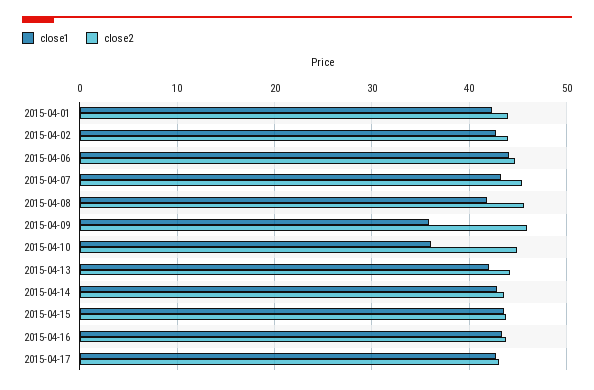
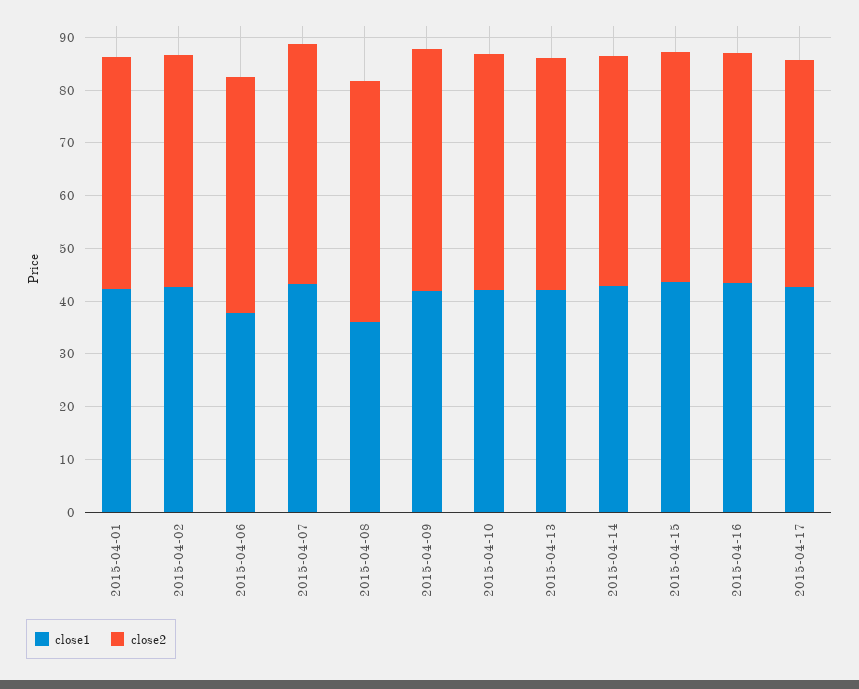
  {
    "close1": {
      "2015-04-01": 42,
      "2015-04-02": 43,
-     "2015-04-06": 44,
+     "2015-04-06": 38,
      "2015-04-07": 43,
-     "2015-04-08": 42,
+     "2015-04-08": 36,
-     "2015-04-09": 36,
+     "2015-04-09": 42,
-     "2015-04-10": 36,
+     "2015-04-10": 42,
      "2015-04-13": 42,
      "2015-04-14": 43,
      "2015-04-15": 44,
      "2015-04-16": 43,
      "2015-04-17": 43
    },
    "close2": {
      "2015-04-01": 44,
      "2015-04-02": 44,
      "2015-04-06": 45,
      "2015-04-07": 45,
      "2015-04-08": 46,
      "2015-04-09": 46,
      "2015-04-10": 45,
      "2015-04-13": 44,
      "2015-04-14": 44,
      "2015-04-15": 44,
      "2015-04-16": 44,
      "2015-04-17": 43
    }
  }

